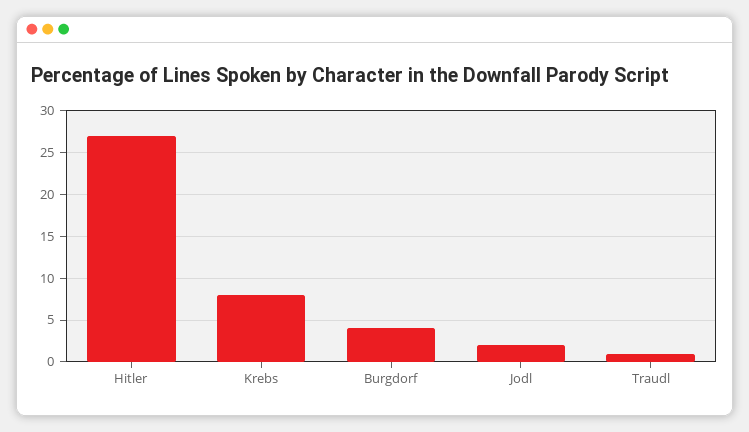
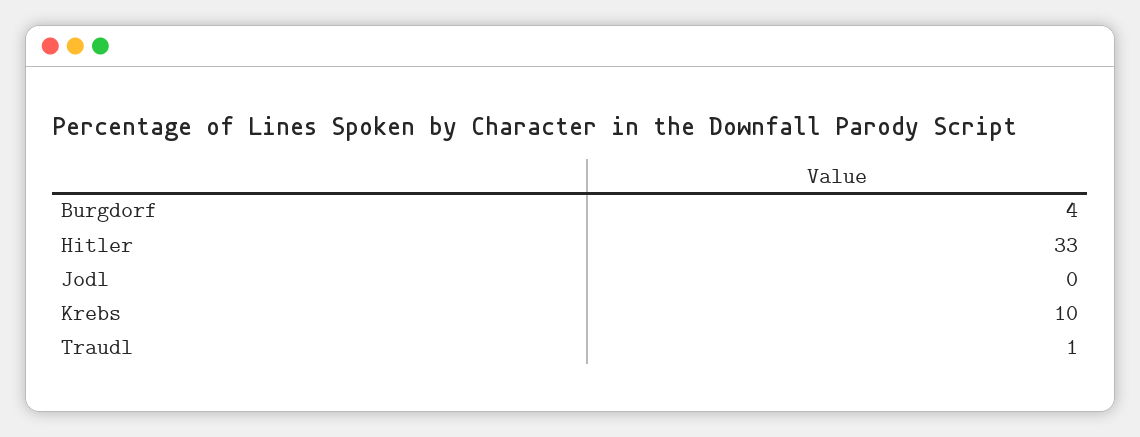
  {
-   "Hitler": 27,
+   "Hitler": 33,
-   "Krebs": 8,
+   "Krebs": 10,
    "Burgdorf": 4,
-   "Jodl": 2,
+   "Jodl": 0,
    "Traudl": 1
  }

